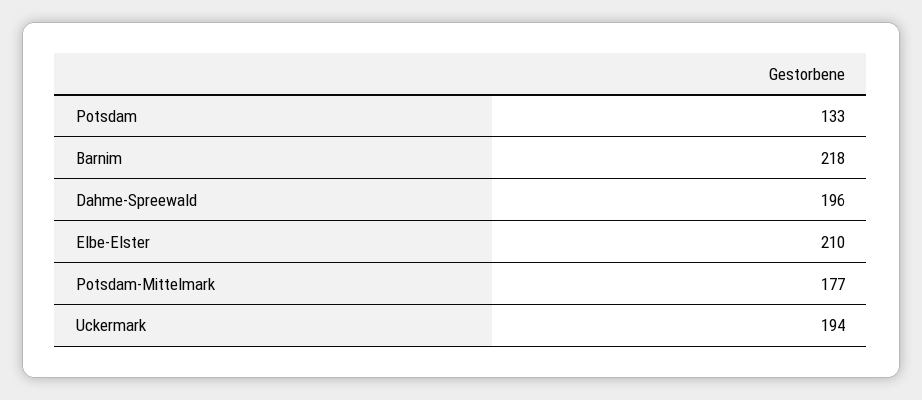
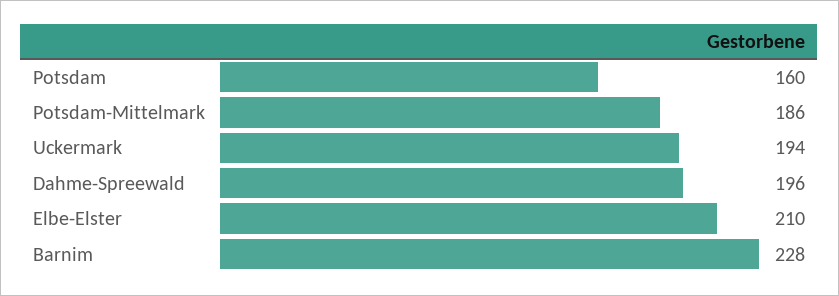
  {
-   "Potsdam": 133,
+   "Potsdam": 160,
-   "Barnim": 218,
+   "Barnim": 228,
    "Dahme-Spreewald": 196,
    "Elbe-Elster": 210,
-   "Potsdam-Mittelmark": 177,
+   "Potsdam-Mittelmark": 186,
    "Uckermark": 194
  }

